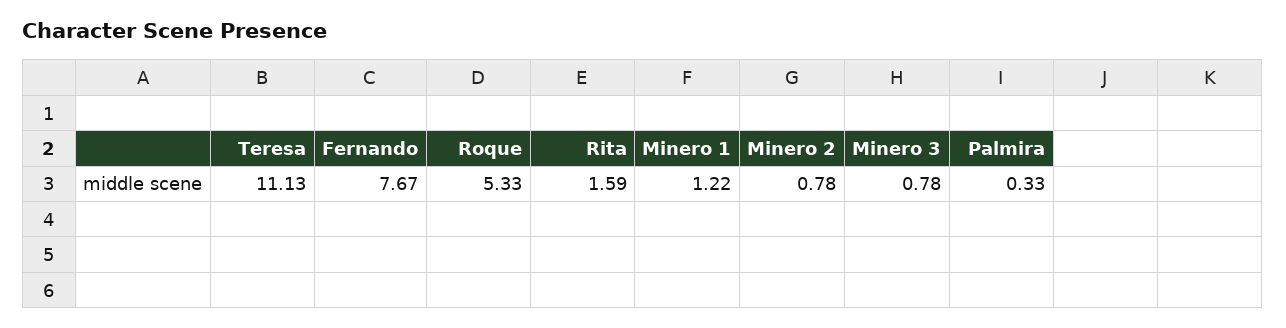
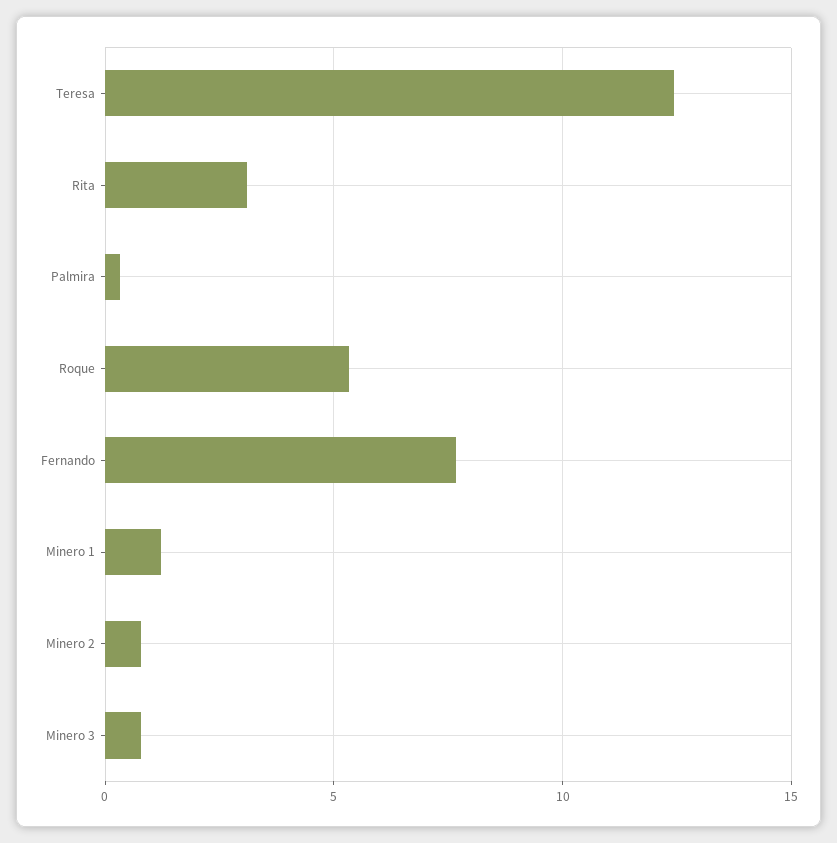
  {
-   "Teresa": 11.13,
+   "Teresa": 12.5,
    "Fernando": 7.67,
    "Roque": 5.33,
-   "Rita": 1.59,
+   "Rita": 3,
    "Minero 1": 1.22,
    "Minero 2": 0.78,
    "Minero 3": 0.78,
    "Palmira": 0.33
  }

